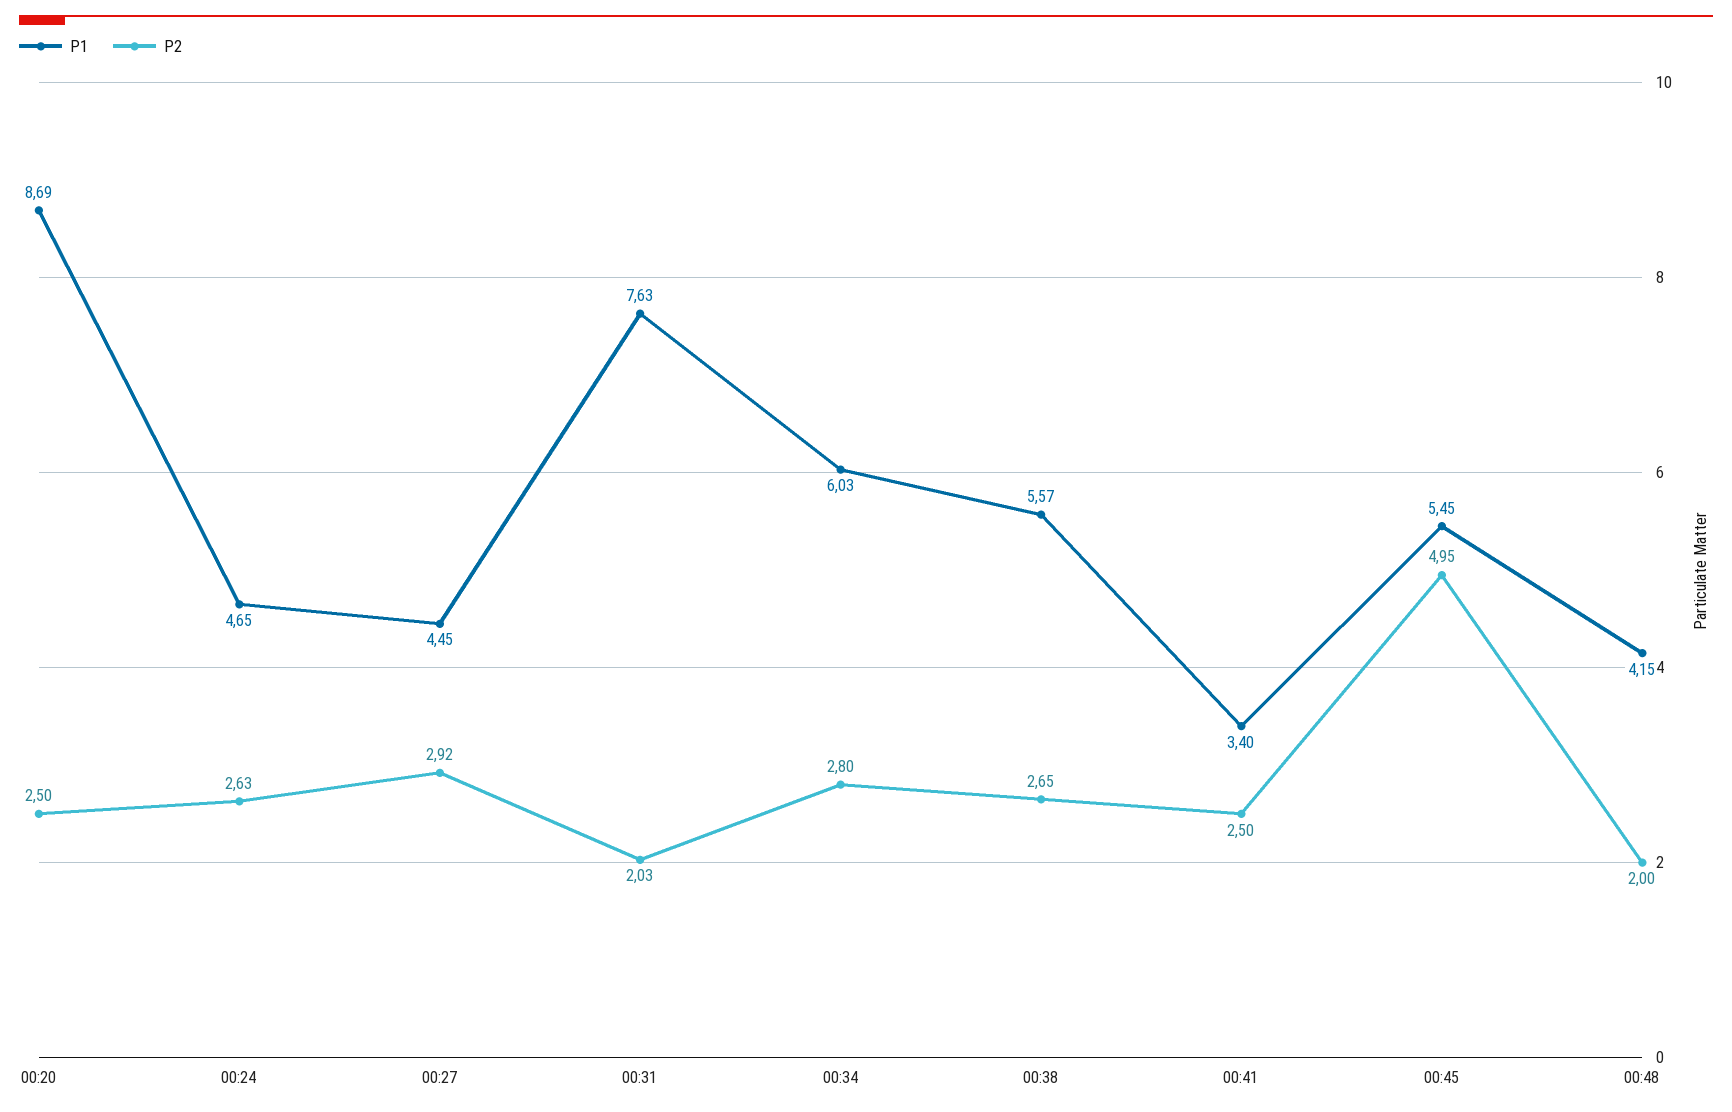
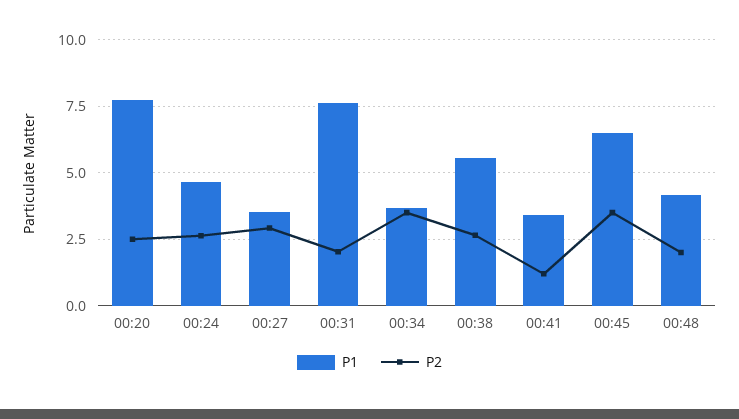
  {
    "P1": {
-     "00:20": 8.69,
+     "00:20": 7.75,
      "00:24": 4.65,
-     "00:27": 4.45,
+     "00:27": 3.5,
      "00:31": 7.63,
-     "00:34": 6.03,
+     "00:34": 3.75,
      "00:38": 5.57,
      "00:41": 3.4,
-     "00:45": 5.45,
+     "00:45": 6.5,
      "00:48": 4.15
    },
    "P2": {
      "00:20": 2.5,
      "00:24": 2.63,
      "00:27": 2.92,
      "00:31": 2.03,
-     "00:34": 2.8,
+     "00:34": 3.5,
      "00:38": 2.65,
-     "00:41": 2.5,
+     "00:41": 1.25,
-     "00:45": 4.95,
+     "00:45": 3.5,
      "00:48": 2
    }
  }

